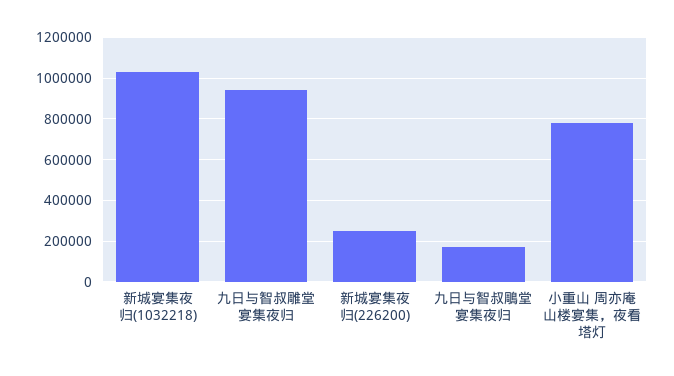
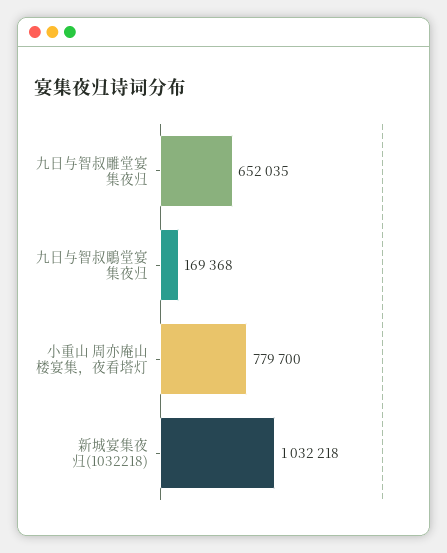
  {
    "新城宴集夜归(1032218)": 1032218,
-   "九日与智叔雕堂宴集夜归": 950000,
+   "九日与智叔雕堂宴集夜归": 652035,
-   "新城宴集夜归(226200)": 250000,
    "九日与智叔鵰堂宴集夜归": 169368,
    "小重山 周亦庵山楼宴集，夜看塔灯": 779700
  }

